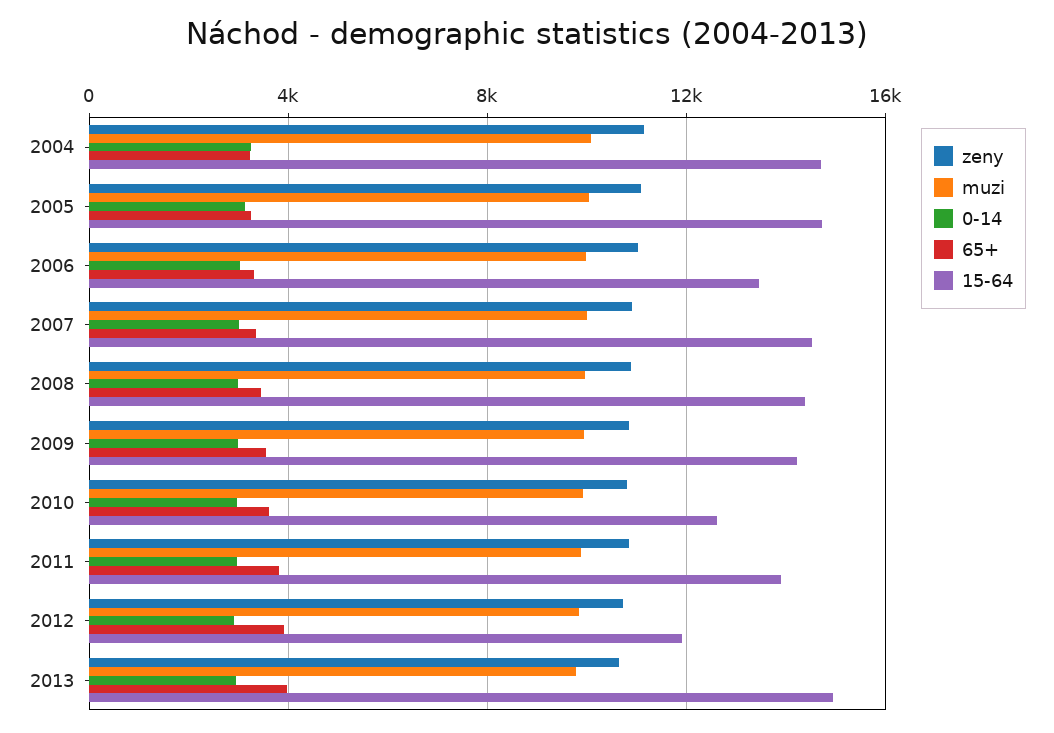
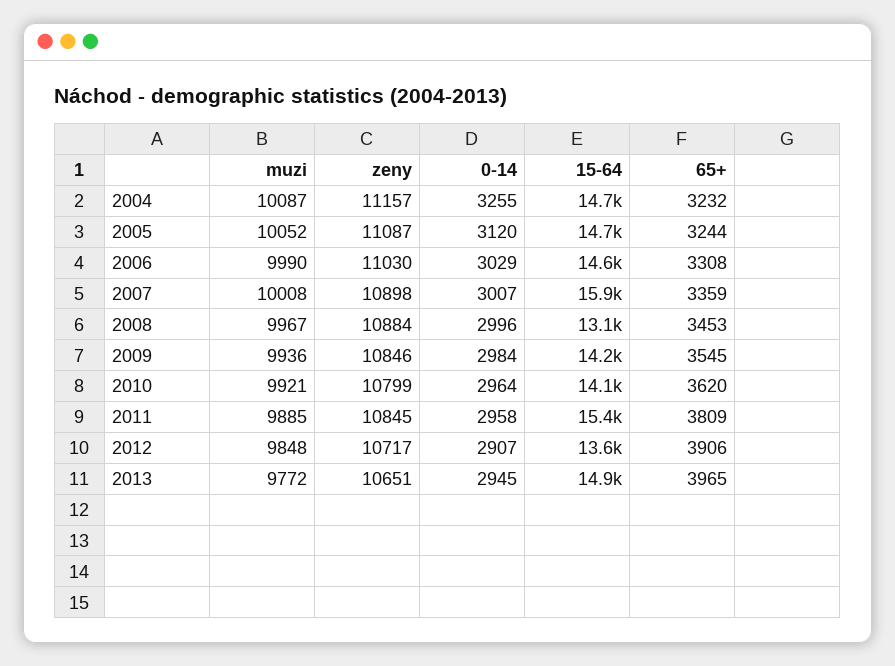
  {
    "zeny": {
      "2004": 11157,
      "2005": 11087,
      "2006": 11030,
      "2007": 10898,
      "2008": 10884,
      "2009": 10846,
      "2010": 10799,
      "2011": 10845,
      "2012": 10717,
      "2013": 10651
    },
    "muzi": {
      "2004": 10087,
      "2005": 10052,
      "2006": 9990,
      "2007": 10008,
      "2008": 9967,
      "2009": 9936,
      "2010": 9921,
      "2011": 9885,
      "2012": 9848,
      "2013": 9772
    },
    "0-14": {
      "2004": 3255,
      "2005": 3120,
      "2006": 3029,
      "2007": 3007,
      "2008": 2996,
      "2009": 2984,
      "2010": 2964,
      "2011": 2958,
      "2012": 2907,
      "2013": 2945
    },
    "65+": {
      "2004": 3232,
      "2005": 3244,
      "2006": 3308,
      "2007": 3359,
      "2008": 3453,
      "2009": 3545,
      "2010": 3620,
      "2011": 3809,
      "2012": 3906,
      "2013": 3965
    },
    "15-64": {
      "2004": 14700,
      "2005": 14700,
-     "2006": 13500,
+     "2006": 14600,
-     "2007": 14500,
+     "2007": 15900,
-     "2008": 14500,
+     "2008": 13100,
      "2009": 14200,
-     "2010": 12500,
+     "2010": 14100,
-     "2011": 14000,
+     "2011": 15400,
-     "2012": 12000,
+     "2012": 13600,
      "2013": 14900
    }
  }

